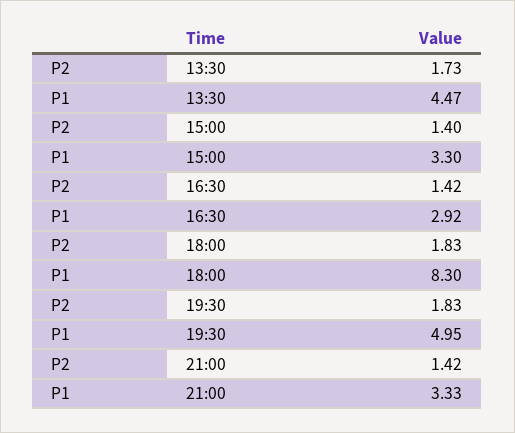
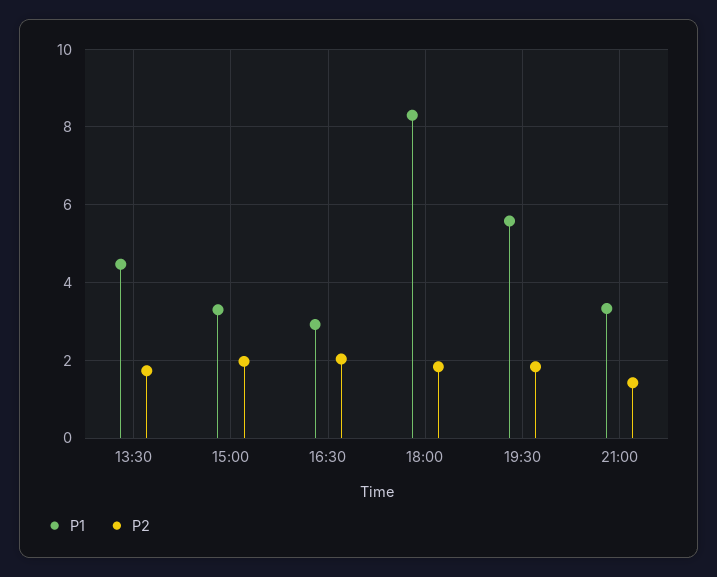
  {
    "P2": {
      "13:30": 1.73,
-     "15:00": 1.4,
+     "15:00": 2,
-     "16:30": 1.42,
+     "16:30": 2,
      "18:00": 1.83,
      "19:30": 1.83,
      "21:00": 1.42
    },
    "P1": {
      "13:30": 4.47,
      "15:00": 3.3,
      "16:30": 2.92,
      "18:00": 8.3,
-     "19:30": 4.95,
+     "19:30": 5.6,
      "21:00": 3.33
    }
  }

